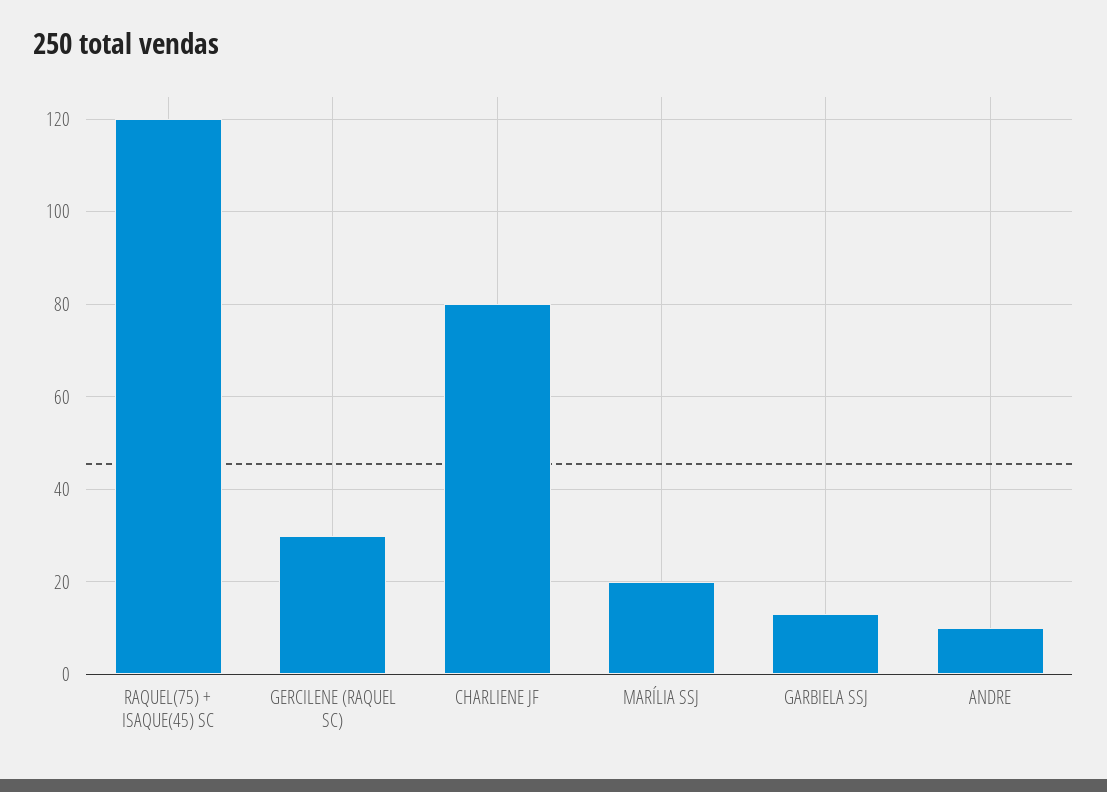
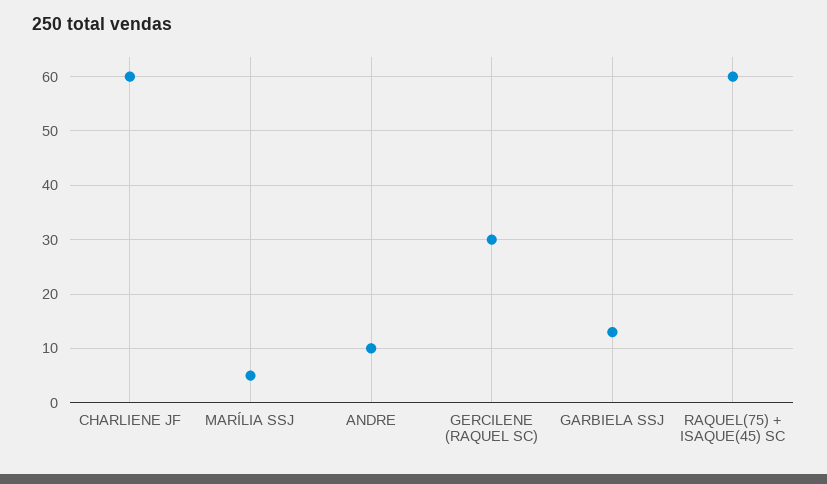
  {
-   "RAQUEL(75) + ISAQUE(45) SC": 120,
+   "RAQUEL(75) + ISAQUE(45) SC": 60,
    "GERCILENE (RAQUEL SC)": 30,
-   "CHARLIENE JF": 80,
+   "CHARLIENE JF": 60,
-   "MARÍLIA SSJ": 20,
+   "MARÍLIA SSJ": 5,
    "GARBIELA SSJ": 15,
    "ANDRE": 10
  }

